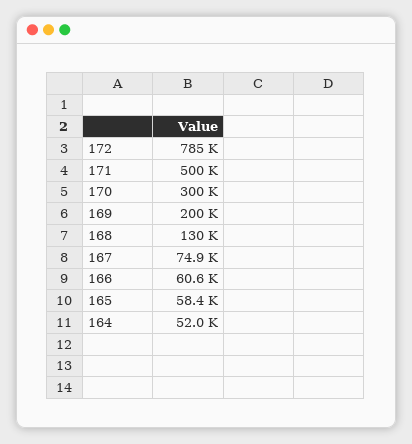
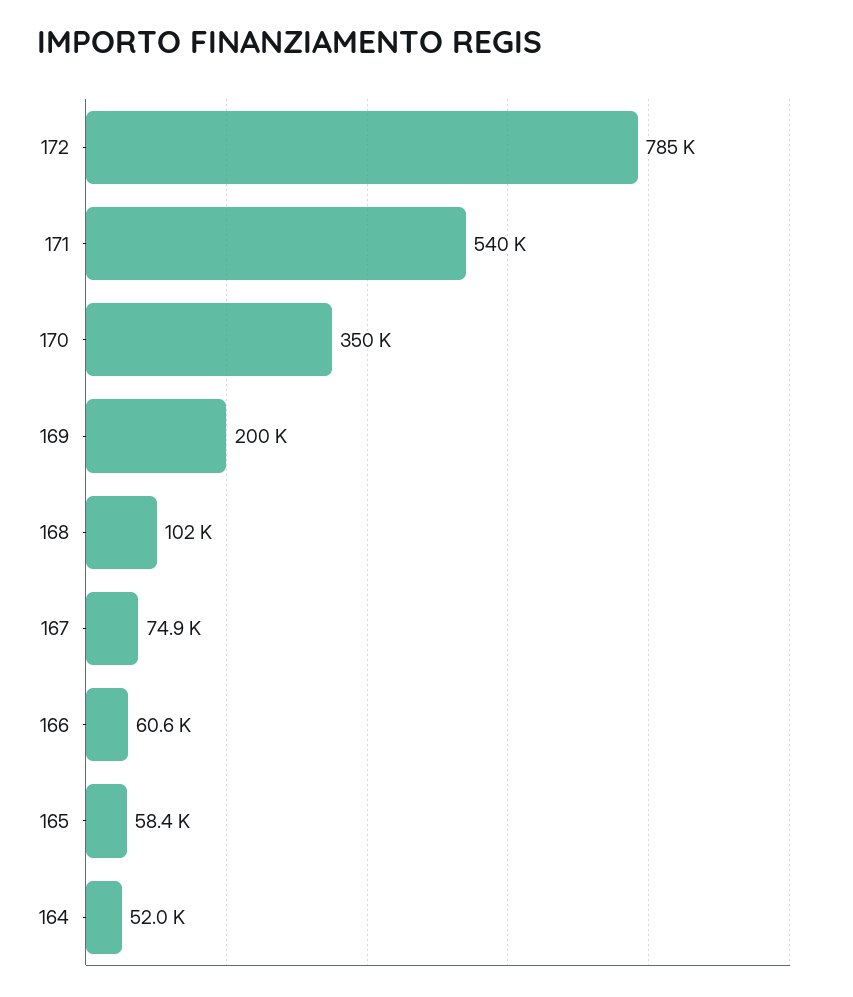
  {
    "172": 785000,
-   "171": 500000,
+   "171": 540000,
-   "170": 300000,
+   "170": 350000,
    "169": 200000,
-   "168": 130000,
+   "168": 102000,
    "167": 74900,
    "166": 60600,
    "165": 58400,
    "164": 52000
  }

